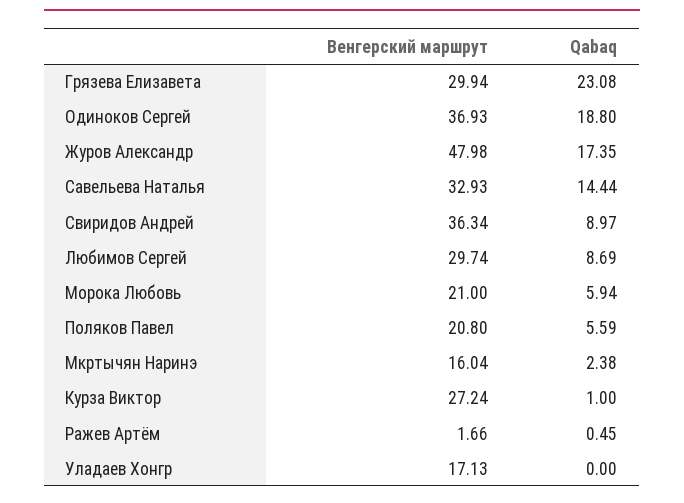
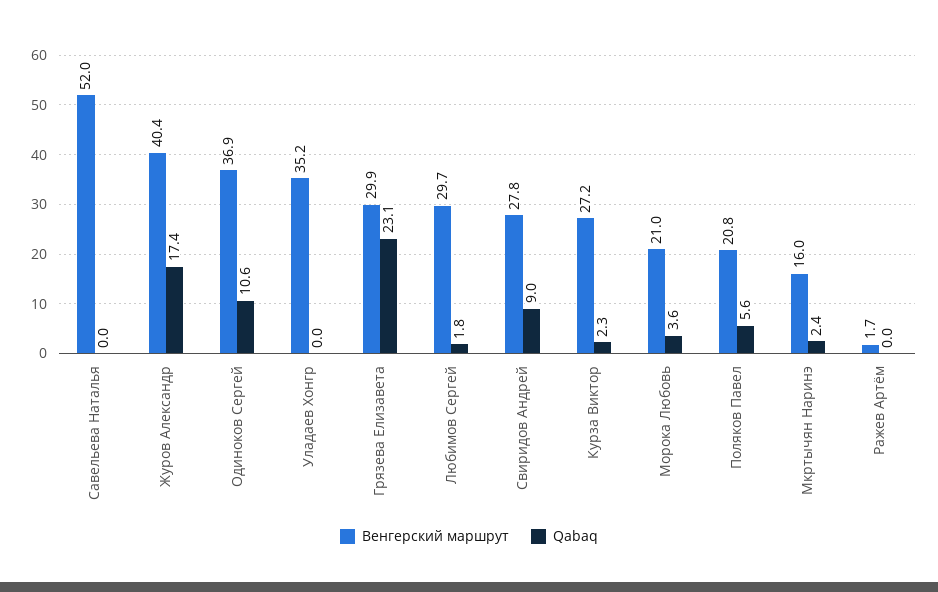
  {
    "Венгерский маршрут": {
      "Грязева Елизавета": 29.94,
      "Одиноков Сергей": 36.93,
-     "Журов Александр": 47.98,
+     "Журов Александр": 40.4,
-     "Савельева Наталья": 32.93,
+     "Савельева Наталья": 52,
-     "Свиридов Андрей": 36.34,
+     "Свиридов Андрей": 27.8,
      "Любимов Сергей": 29.74,
      "Морока Любовь": 21,
      "Поляков Павел": 20.8,
      "Мкртычян Наринэ": 16.04,
      "Курза Виктор": 27.24,
      "Ражев Артём": 1.66,
-     "Уладаев Хонгр": 17.13
+     "Уладаев Хонгр": 35.2
    },
    "Qabaq": {
      "Грязева Елизавета": 23.08,
-     "Одиноков Сергей": 18.8,
+     "Одиноков Сергей": 10.6,
      "Журов Александр": 17.35,
-     "Савельева Наталья": 14.44,
+     "Савельева Наталья": 0,
      "Свиридов Андрей": 8.97,
-     "Любимов Сергей": 8.69,
+     "Любимов Сергей": 1.8,
-     "Морока Любовь": 5.94,
+     "Морока Любовь": 3.6,
      "Поляков Павел": 5.59,
      "Мкртычян Наринэ": 2.38,
-     "Курза Виктор": 1,
+     "Курза Виктор": 2.3,
-     "Ражев Артём": 0.45,
+     "Ражев Артём": 0,
      "Уладаев Хонгр": 0
    }
  }

